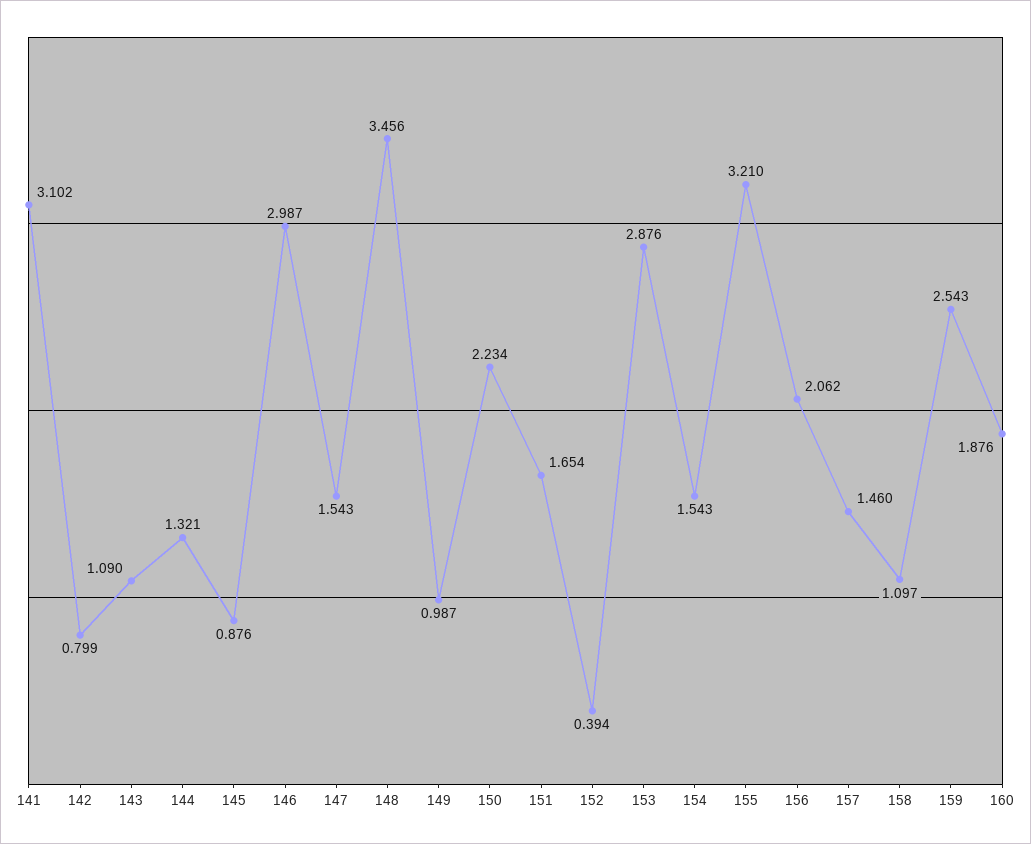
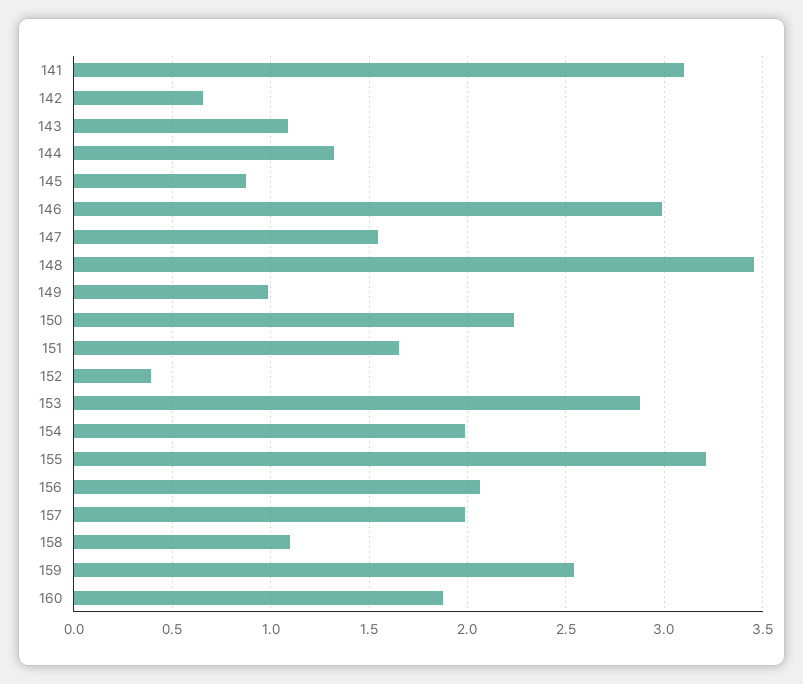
  {
    "141": 3.102,
-   "142": 0.799,
+   "142": 0.65,
    "143": 1.09,
    "144": 1.321,
    "145": 0.876,
    "146": 2.987,
    "147": 1.543,
    "148": 3.456,
    "149": 0.987,
    "150": 2.234,
    "151": 1.654,
    "152": 0.394,
    "153": 2.876,
-   "154": 1.543,
+   "154": 2,
    "155": 3.21,
    "156": 2.062,
-   "157": 1.46,
+   "157": 2,
    "158": 1.097,
    "159": 2.543,
    "160": 1.876
  }

